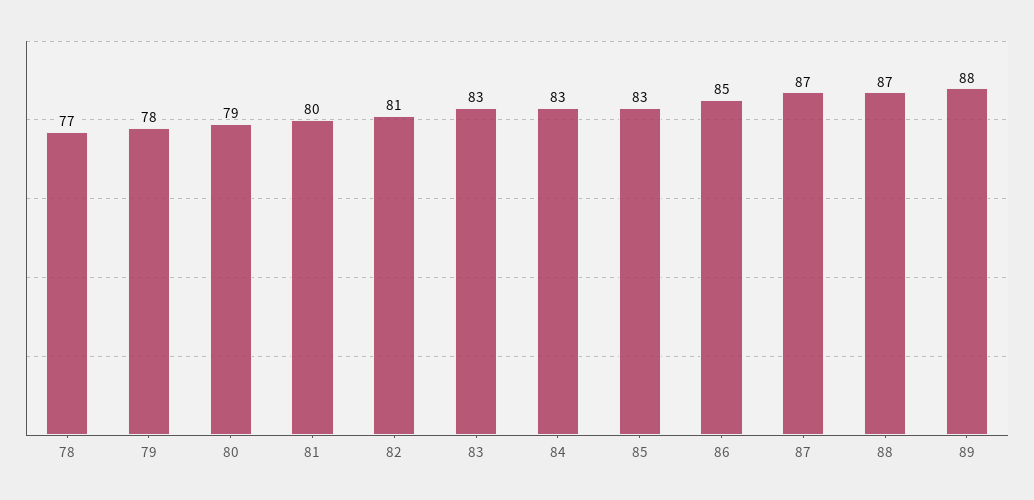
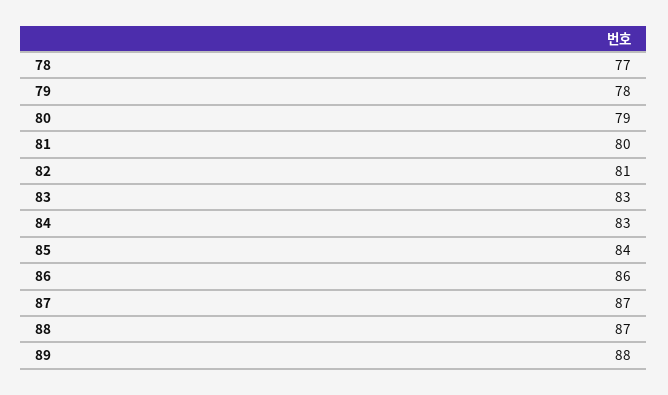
  {
    "78": 77,
    "79": 78,
    "80": 79,
    "81": 80,
    "82": 81,
    "83": 83,
    "84": 83,
-   "85": 83,
+   "85": 84,
-   "86": 85,
+   "86": 86,
    "87": 87,
    "88": 87,
    "89": 88
  }

